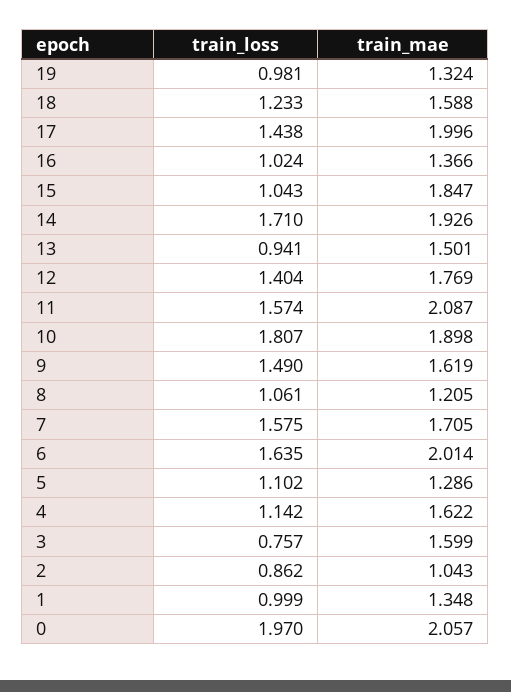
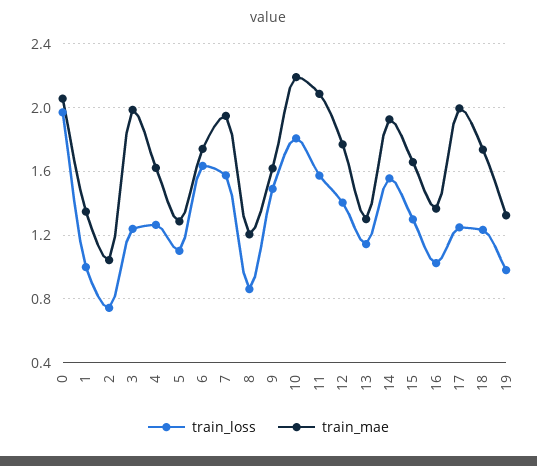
  {
    "train_loss": {
      "19": 0.981,
      "18": 1.233,
-     "17": 1.438,
+     "17": 1.25,
      "16": 1.024,
-     "15": 1.043,
+     "15": 1.3,
-     "14": 1.71,
+     "14": 1.55,
-     "13": 0.941,
+     "13": 1.15,
      "12": 1.404,
      "11": 1.574,
      "10": 1.807,
      "9": 1.49,
-     "8": 1.061,
+     "8": 0.85,
      "7": 1.575,
      "6": 1.635,
      "5": 1.102,
-     "4": 1.142,
+     "4": 1.25,
-     "3": 0.757,
+     "3": 1.25,
-     "2": 0.862,
+     "2": 0.75,
      "1": 0.999,
      "0": 1.97
    },
    "train_mae": {
      "19": 1.324,
-     "18": 1.588,
+     "18": 1.75,
      "17": 1.996,
      "16": 1.366,
-     "15": 1.847,
+     "15": 1.65,
      "14": 1.926,
-     "13": 1.501,
+     "13": 1.3,
      "12": 1.769,
      "11": 2.087,
-     "10": 1.898,
+     "10": 2.2,
      "9": 1.619,
      "8": 1.205,
-     "7": 1.705,
+     "7": 1.95,
-     "6": 2.014,
+     "6": 1.75,
      "5": 1.286,
      "4": 1.622,
-     "3": 1.599,
+     "3": 2,
      "2": 1.043,
      "1": 1.348,
      "0": 2.057
    }
  }

